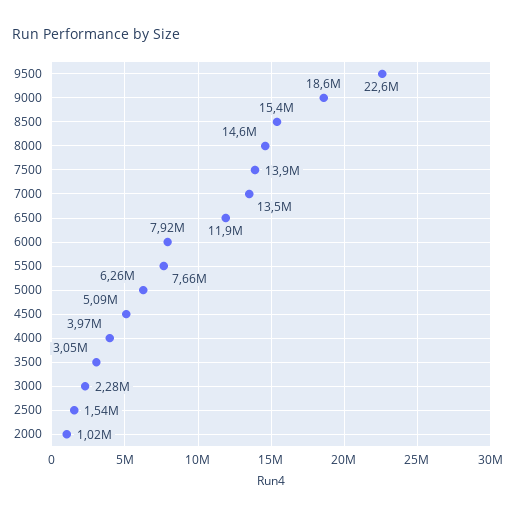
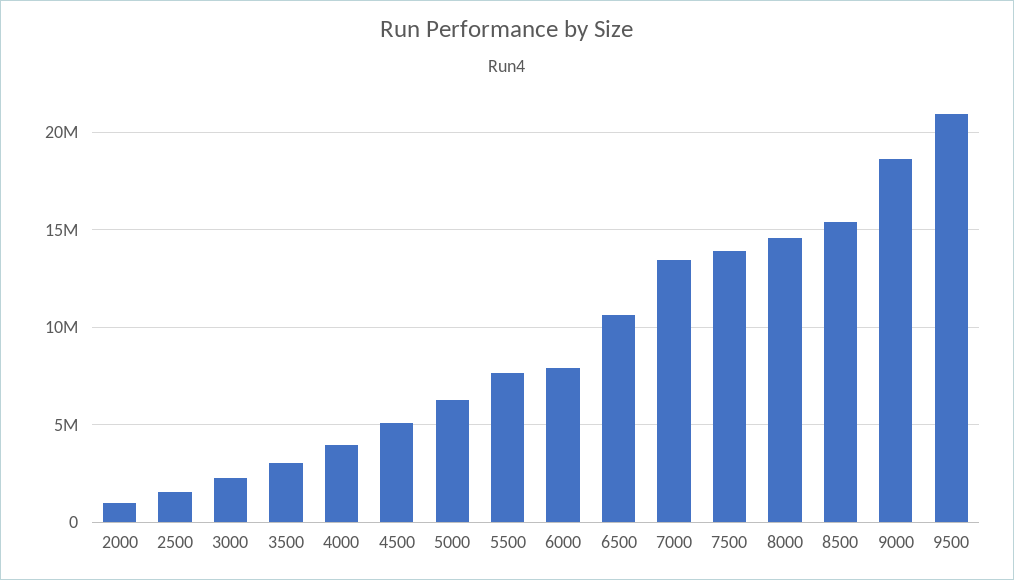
  {
-   "9500": 22600000,
+   "9500": 21000000,
    "9000": 18600000,
    "8500": 15400000,
    "8000": 14600000,
    "7500": 13900000,
    "7000": 13500000,
-   "6500": 11900000,
+   "6500": 10500000,
    "6000": 7920000,
    "5500": 7660000,
    "5000": 6260000,
    "4500": 5090000,
    "4000": 3970000,
    "3500": 3050000,
    "3000": 2280000,
    "2500": 1540000,
    "2000": 1020000
  }

